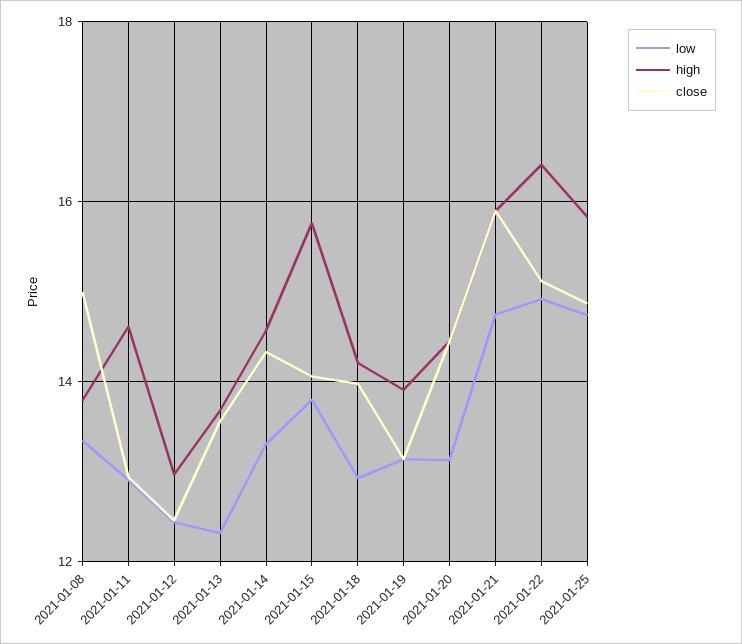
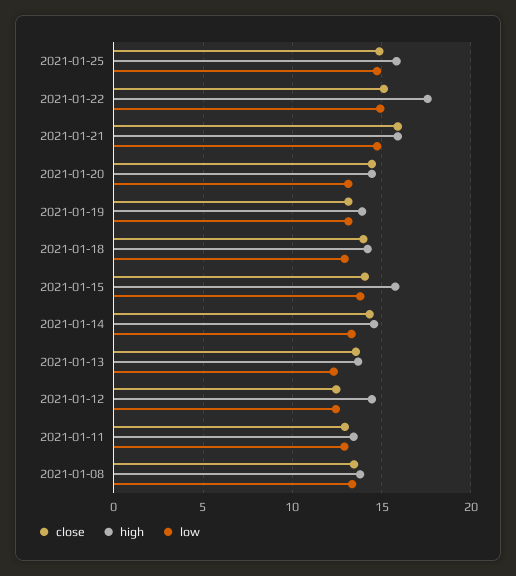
  {
    "low": {
      "2021-01-08": 13.4,
      "2021-01-11": 13,
      "2021-01-12": 12.4,
      "2021-01-13": 12.4,
      "2021-01-14": 13.4,
      "2021-01-15": 13.8,
      "2021-01-18": 13,
      "2021-01-19": 13.2,
      "2021-01-20": 13.2,
      "2021-01-21": 14.8,
      "2021-01-22": 15,
      "2021-01-25": 14.8
    },
    "high": {
      "2021-01-08": 13.8,
-     "2021-01-11": 14.6,
+     "2021-01-11": 13.5,
-     "2021-01-12": 13,
+     "2021-01-12": 14.5,
      "2021-01-13": 13.6,
      "2021-01-14": 14.6,
      "2021-01-15": 15.8,
      "2021-01-18": 14.2,
      "2021-01-19": 14,
      "2021-01-20": 14.4,
      "2021-01-21": 16,
-     "2021-01-22": 16.4,
+     "2021-01-22": 17.5,
      "2021-01-25": 15.8
    },
    "close": {
-     "2021-01-08": 15,
+     "2021-01-08": 13.5,
      "2021-01-11": 13,
      "2021-01-12": 12.4,
      "2021-01-13": 13.6,
      "2021-01-14": 14.4,
      "2021-01-15": 14,
      "2021-01-18": 14,
      "2021-01-19": 13.2,
      "2021-01-20": 14.4,
      "2021-01-21": 16,
      "2021-01-22": 15.2,
      "2021-01-25": 14.8
    }
  }

